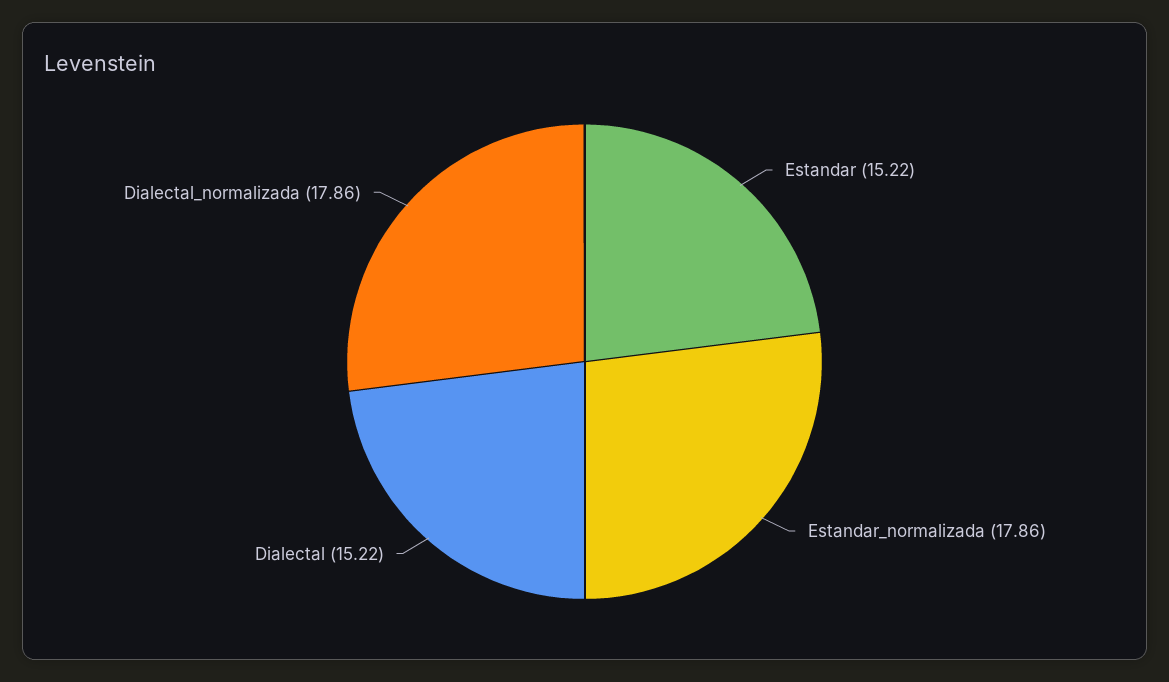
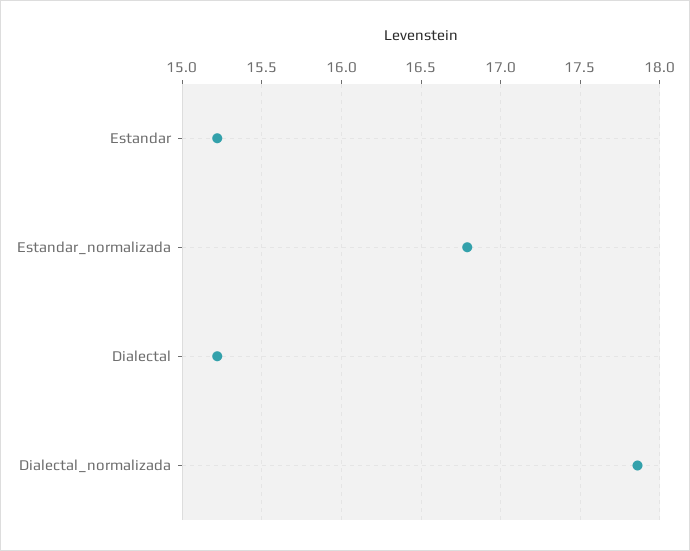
  {
    "Estandar": 15.22,
-   "Estandar_normalizada": 17.86,
+   "Estandar_normalizada": 16.8,
    "Dialectal": 15.22,
    "Dialectal_normalizada": 17.86
  }

